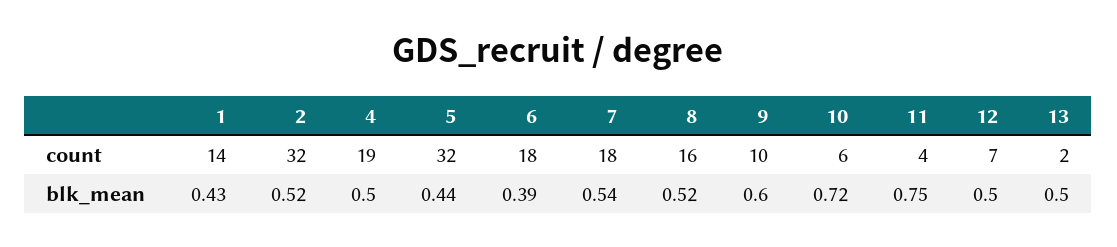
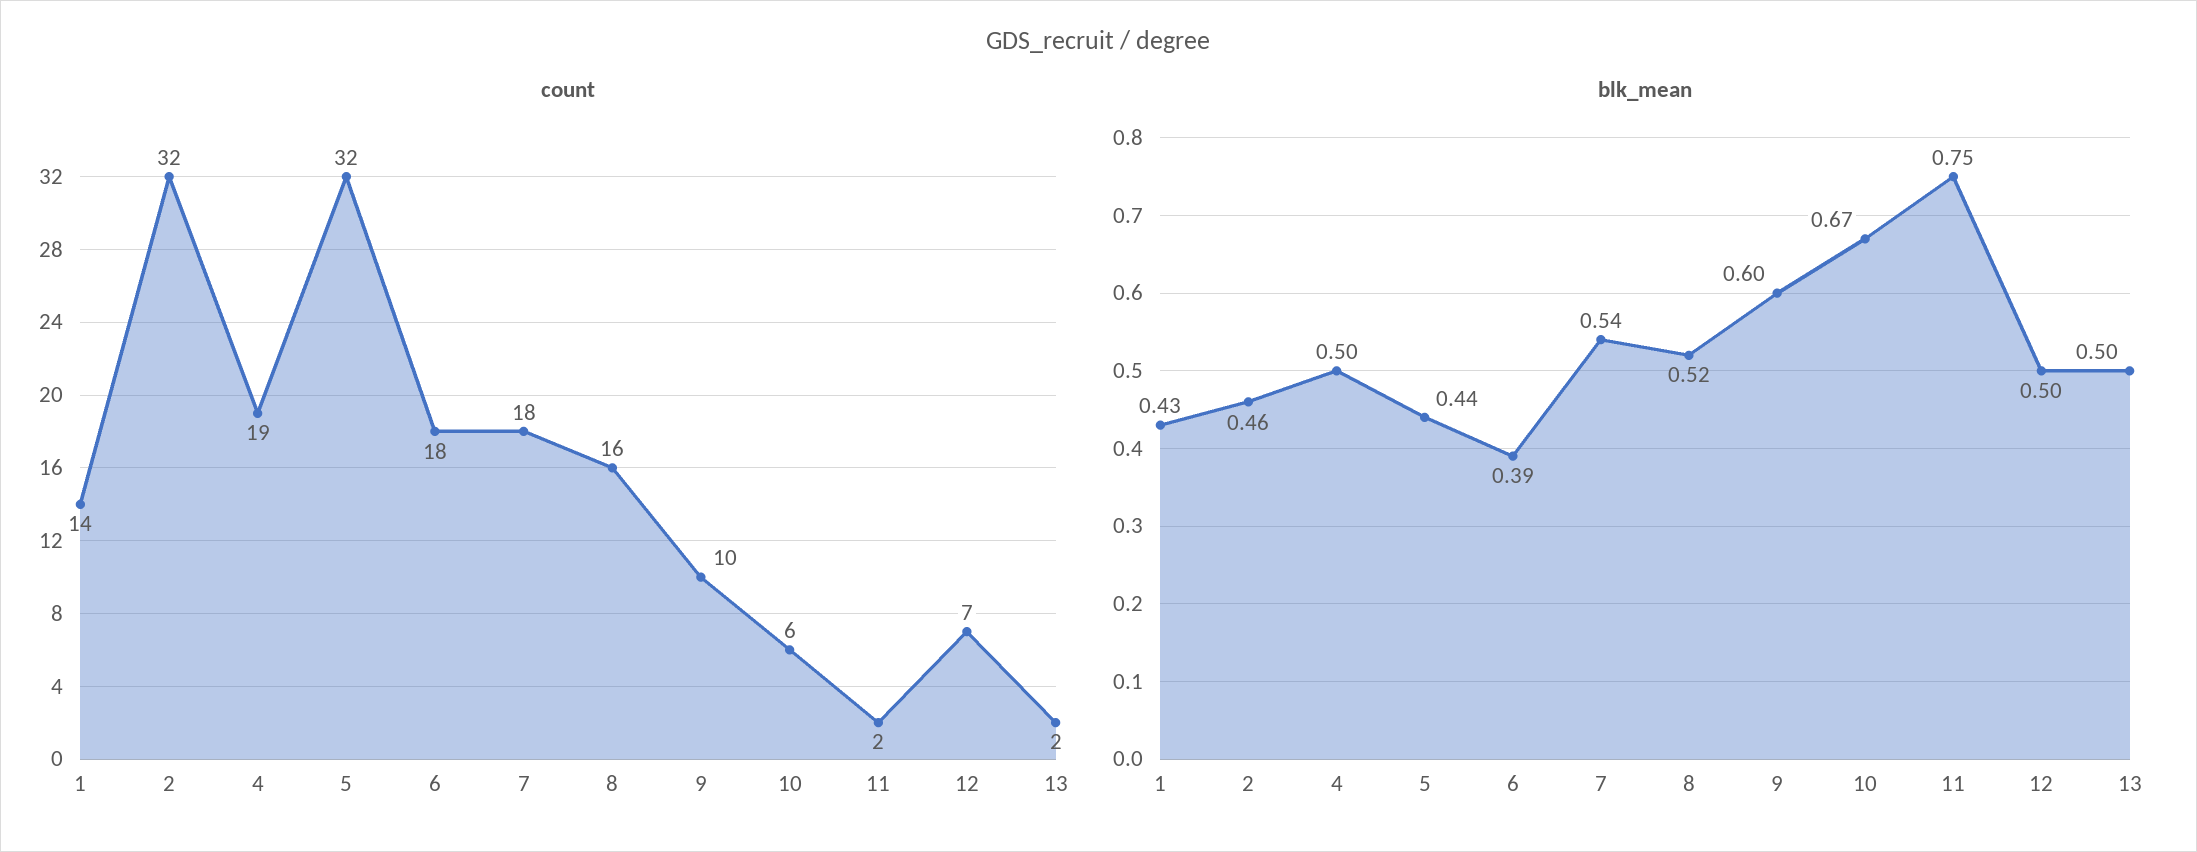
  {
    "count": {
      "1": 14,
      "2": 32,
      "4": 19,
      "5": 32,
      "6": 18,
      "7": 18,
      "8": 16,
      "9": 10,
      "10": 6,
-     "11": 4,
+     "11": 2,
      "12": 7,
      "13": 2
    },
    "blk_mean": {
      "1": 0.43,
-     "2": 0.52,
+     "2": 0.46,
      "4": 0.5,
      "5": 0.44,
      "6": 0.39,
      "7": 0.54,
      "8": 0.52,
      "9": 0.6,
-     "10": 0.72,
+     "10": 0.67,
      "11": 0.75,
      "12": 0.5,
      "13": 0.5
    }
  }

